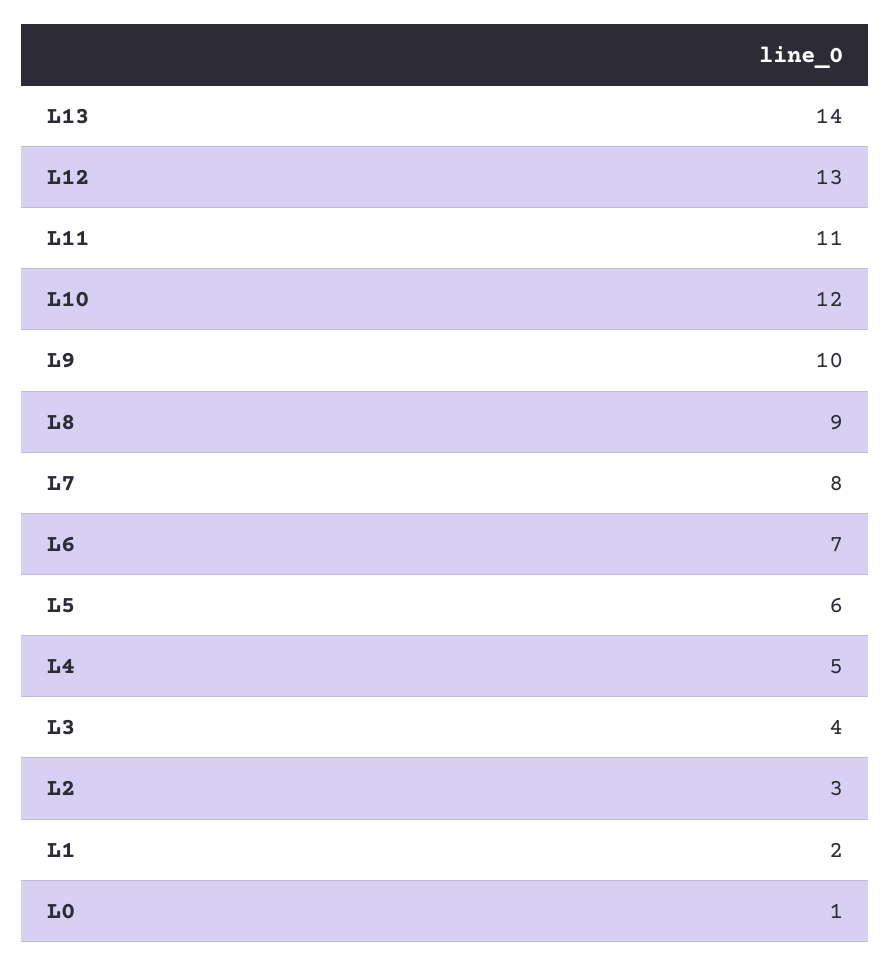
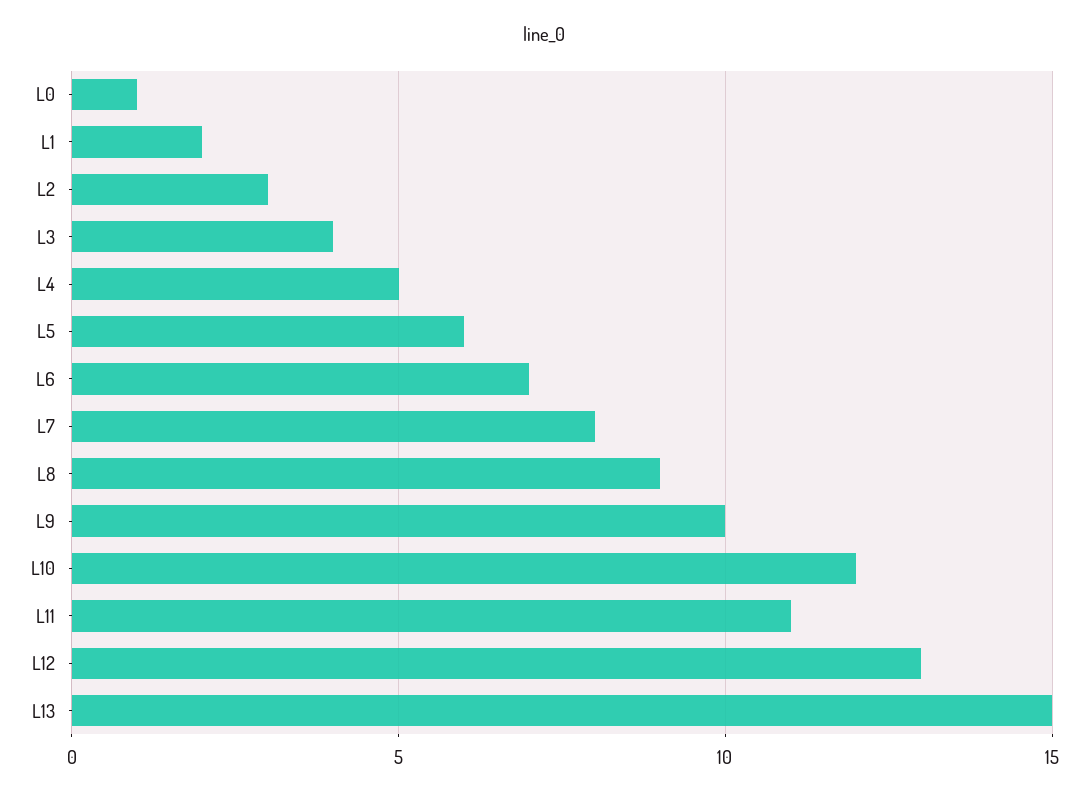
  {
-   "L13": 14,
+   "L13": 15,
    "L12": 13,
    "L11": 11,
    "L10": 12,
    "L9": 10,
    "L8": 9,
    "L7": 8,
    "L6": 7,
    "L5": 6,
    "L4": 5,
    "L3": 4,
    "L2": 3,
    "L1": 2,
    "L0": 1
  }

